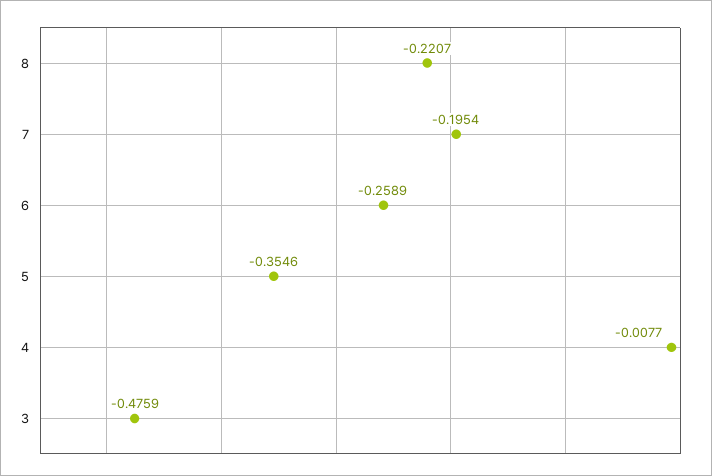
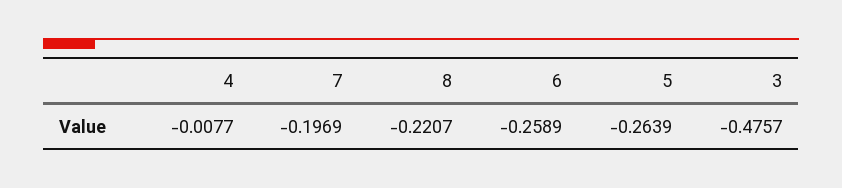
  {
    "8": -0.2207,
-   "7": -0.1954,
+   "7": -0.1969,
    "6": -0.2589,
-   "5": -0.3546,
+   "5": -0.2639,
    "4": -0.0077,
-   "3": -0.4759
+   "3": -0.4757
  }

